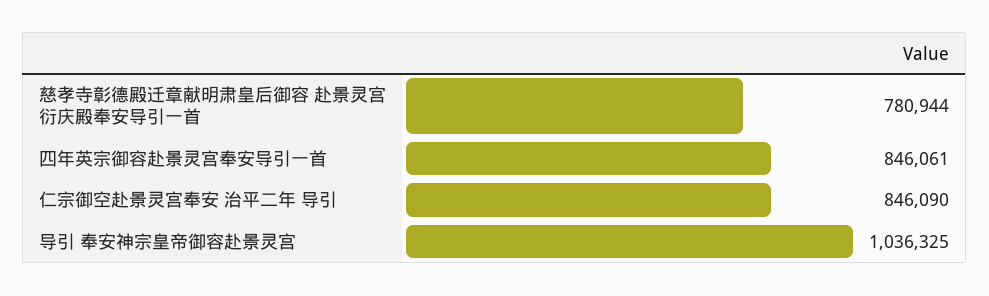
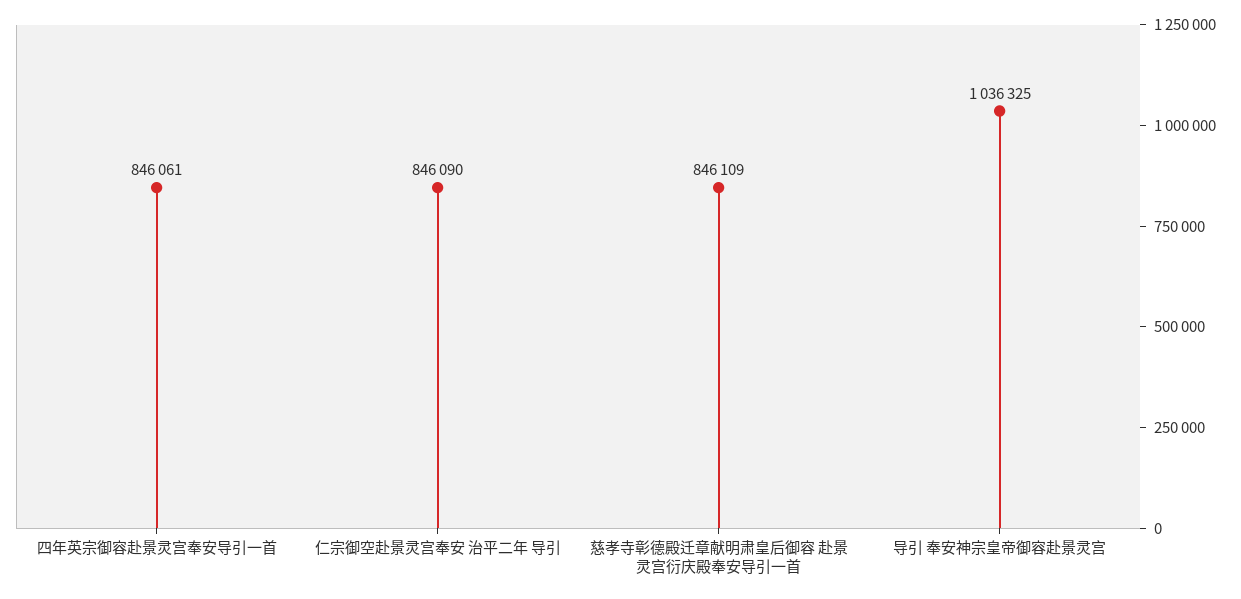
  {
-   "慈孝寺彰德殿迁章献明肃皇后御容 赴景灵宫衍庆殿奉安导引一首": 780944,
+   "慈孝寺彰德殿迁章献明肃皇后御容 赴景灵宫衍庆殿奉安导引一首": 846109,
    "四年英宗御容赴景灵宫奉安导引一首": 846061,
    "仁宗御空赴景灵宫奉安 治平二年 导引": 846090,
    "导引 奉安神宗皇帝御容赴景灵宫": 1036325
  }

